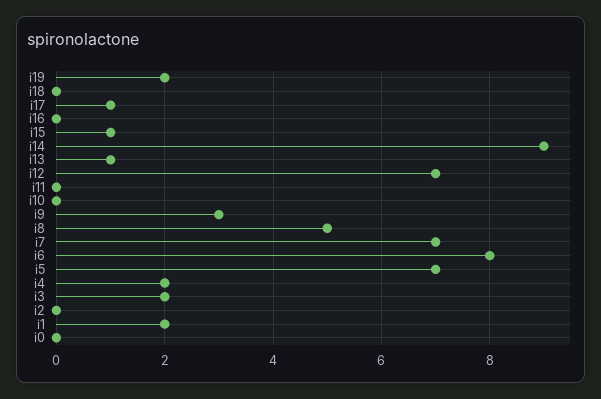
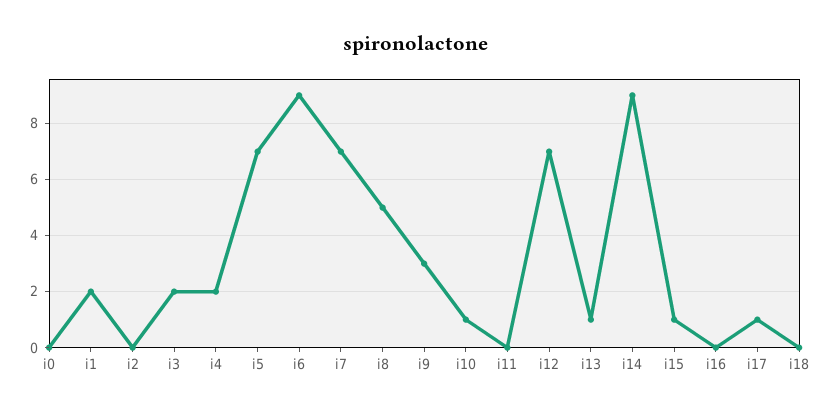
  {
-   "i19": 2,
    "i18": 0,
    "i17": 1,
    "i16": 0,
    "i15": 1,
    "i14": 9,
    "i13": 1,
    "i12": 7,
    "i11": 0,
-   "i10": 0,
+   "i10": 1,
    "i9": 3,
    "i8": 5,
    "i7": 7,
-   "i6": 8,
+   "i6": 9,
    "i5": 7,
    "i4": 2,
    "i3": 2,
    "i2": 0,
    "i1": 2,
    "i0": 0
  }

